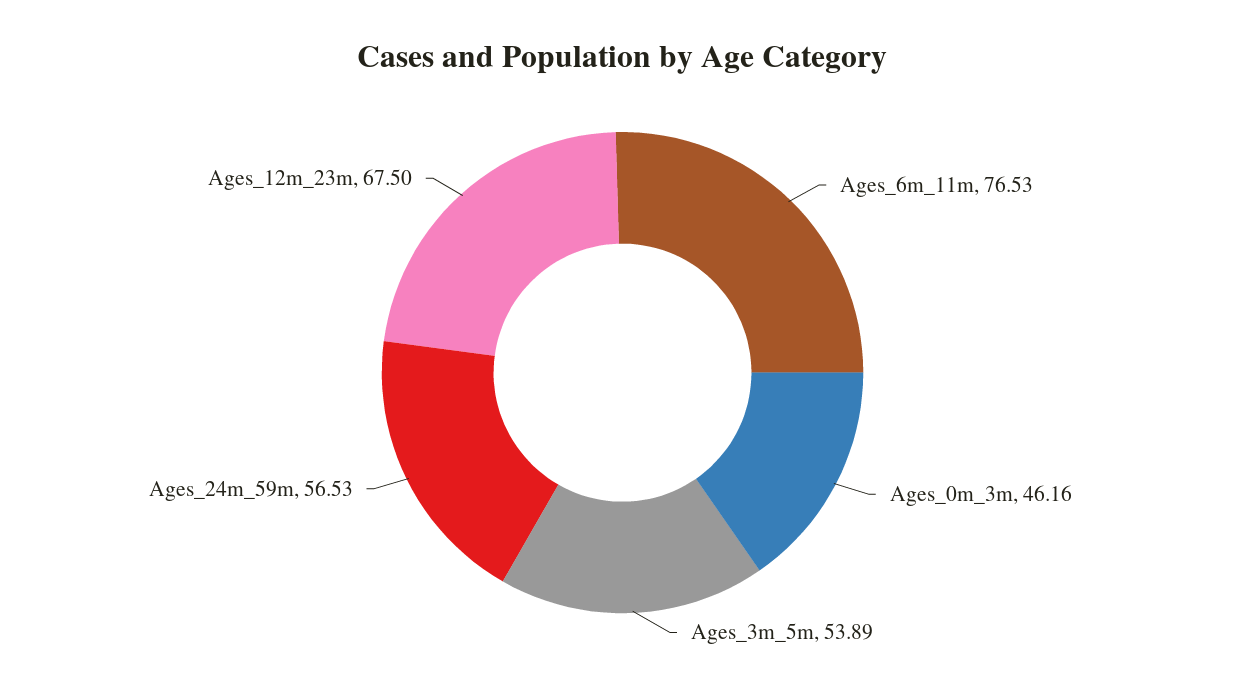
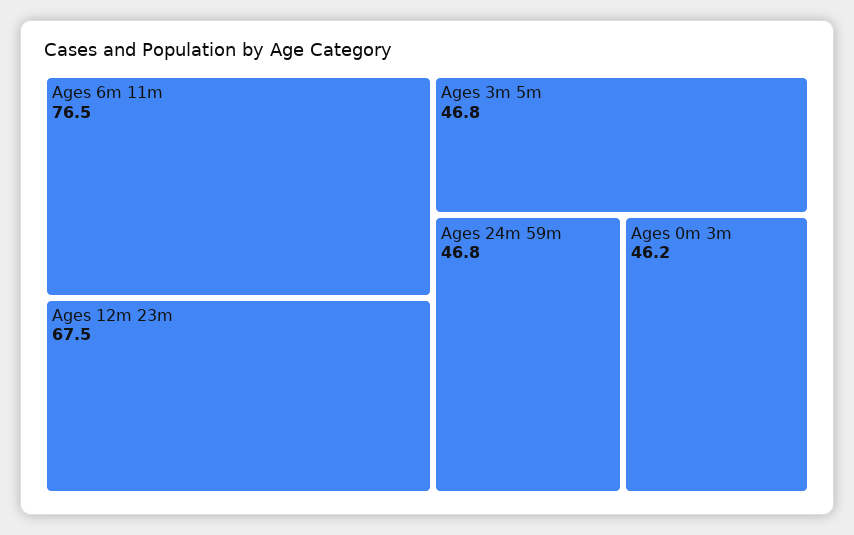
  {
    "Ages_6m_11m": 76.53,
    "Ages_0m_3m": 46.16,
-   "Ages_3m_5m": 53.89,
+   "Ages_3m_5m": 46.8,
-   "Ages_24m_59m": 56.53,
+   "Ages_24m_59m": 46.8,
    "Ages_12m_23m": 67.5
  }

